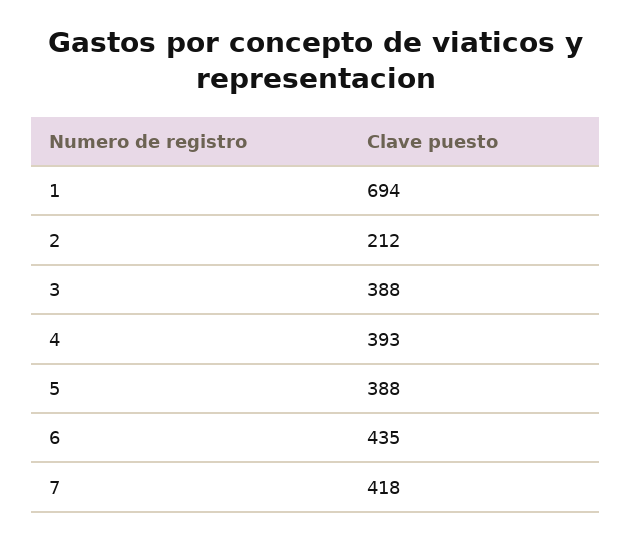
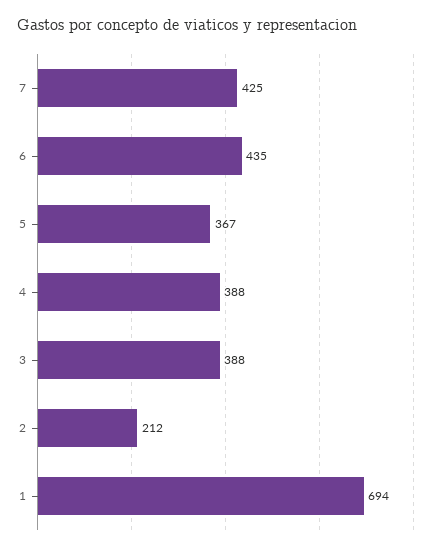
  {
    "1": 694,
    "2": 212,
    "3": 388,
-   "4": 393,
+   "4": 388,
-   "5": 388,
+   "5": 367,
    "6": 435,
-   "7": 418
+   "7": 425
  }

